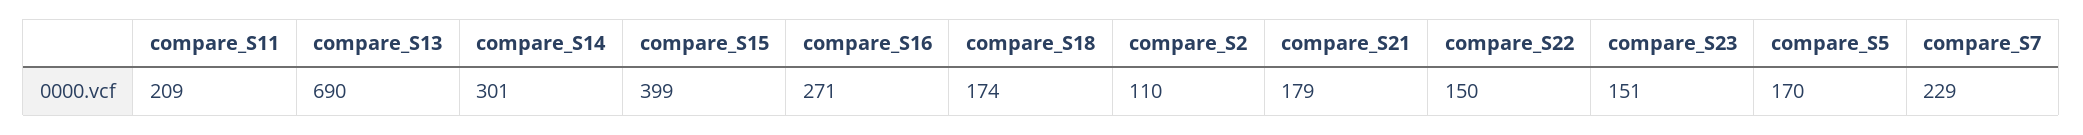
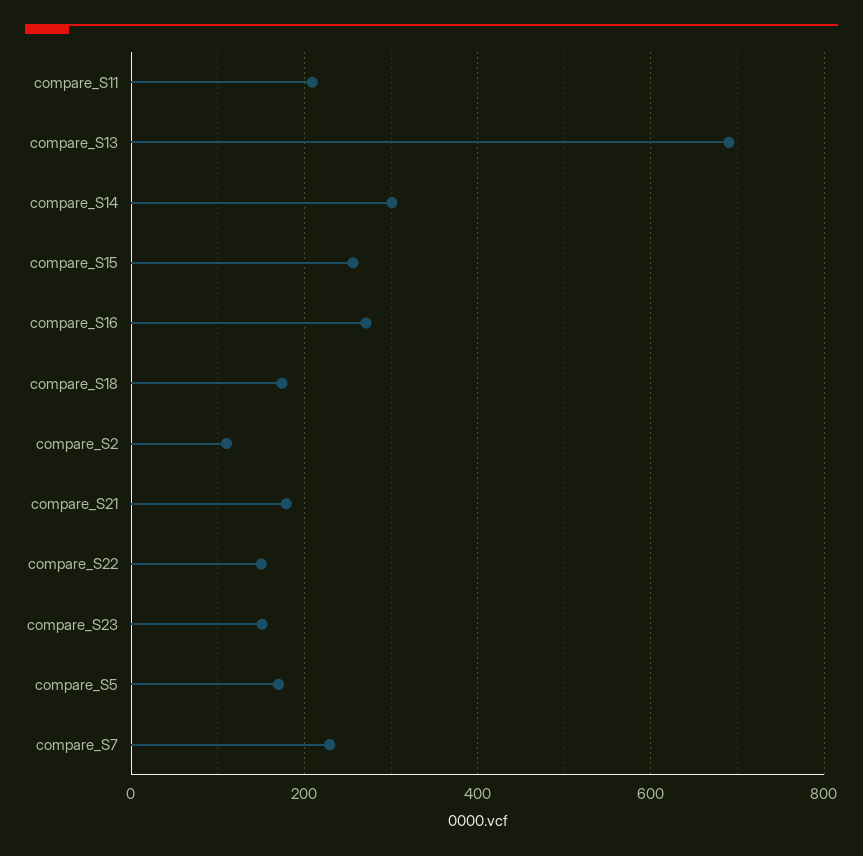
  {
    "compare_S11": 209,
    "compare_S13": 690,
    "compare_S14": 301,
-   "compare_S15": 399,
+   "compare_S15": 260,
    "compare_S16": 271,
    "compare_S18": 174,
    "compare_S2": 110,
    "compare_S21": 179,
    "compare_S22": 150,
    "compare_S23": 151,
    "compare_S5": 170,
    "compare_S7": 229
  }

